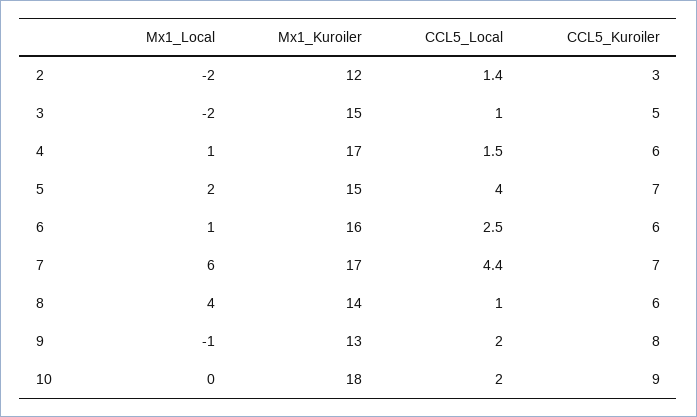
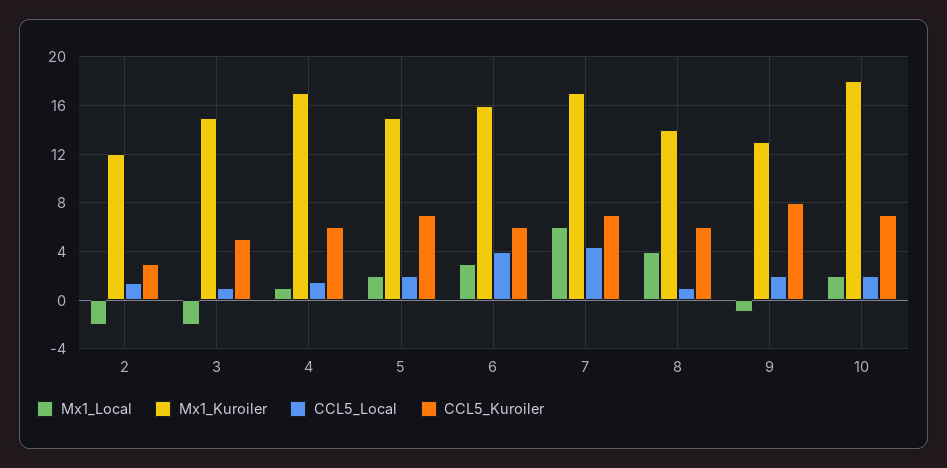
  {
    "Mx1_Local": {
      "2": -2,
      "3": -2,
      "4": 1,
      "5": 2,
-     "6": 1,
+     "6": 3,
      "7": 6,
      "8": 4,
      "9": -1,
-     "10": 0
+     "10": 2
    },
    "Mx1_Kuroiler": {
      "2": 12,
      "3": 15,
      "4": 17,
      "5": 15,
      "6": 16,
      "7": 17,
      "8": 14,
      "9": 13,
      "10": 18
    },
    "CCL5_Local": {
      "2": 1.4,
      "3": 1,
      "4": 1.5,
-     "5": 4,
+     "5": 2,
-     "6": 2.5,
+     "6": 4,
      "7": 4.4,
      "8": 1,
      "9": 2,
      "10": 2
    },
    "CCL5_Kuroiler": {
      "2": 3,
      "3": 5,
      "4": 6,
      "5": 7,
      "6": 6,
      "7": 7,
      "8": 6,
      "9": 8,
-     "10": 9
+     "10": 7
    }
  }

